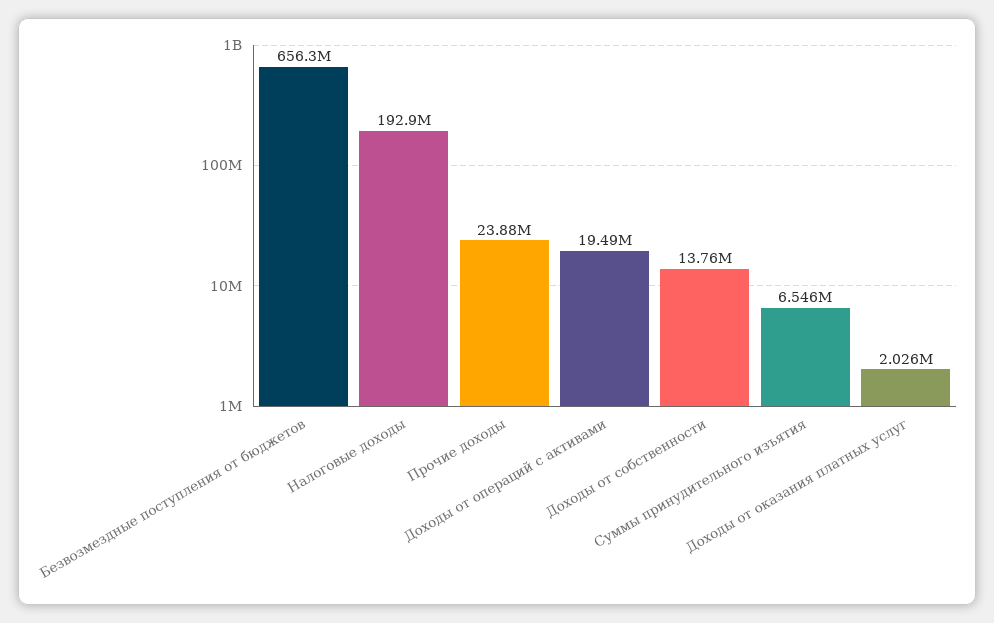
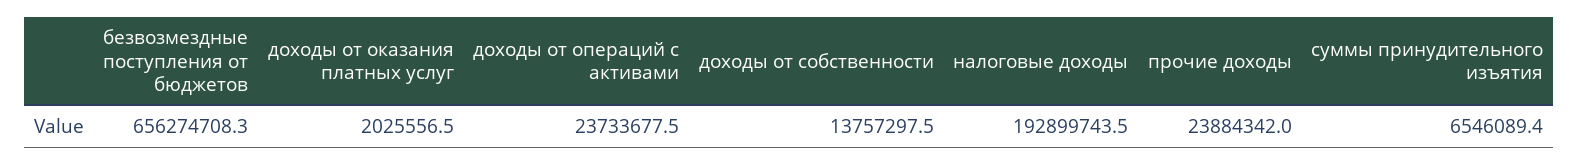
  {
    "Безвозмездные поступления от бюджетов": 656274708.3,
    "Налоговые доходы": 192899743.5,
    "Прочие доходы": 23884342,
-   "Доходы от операций с активами": 19490000,
+   "Доходы от операций с активами": 23733677.5,
    "Доходы от собственности": 13757297.5,
    "Суммы принудительного изъятия": 6546089.4,
    "Доходы от оказания платных услуг": 2025556.5
  }

